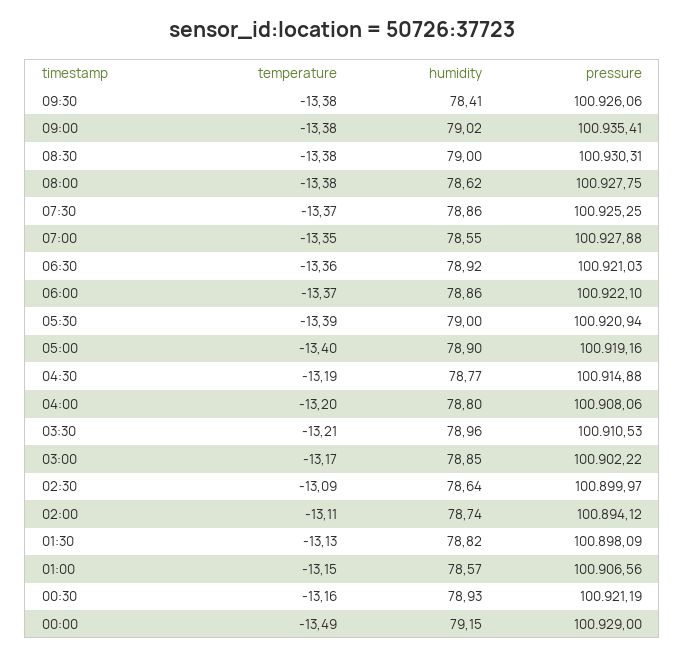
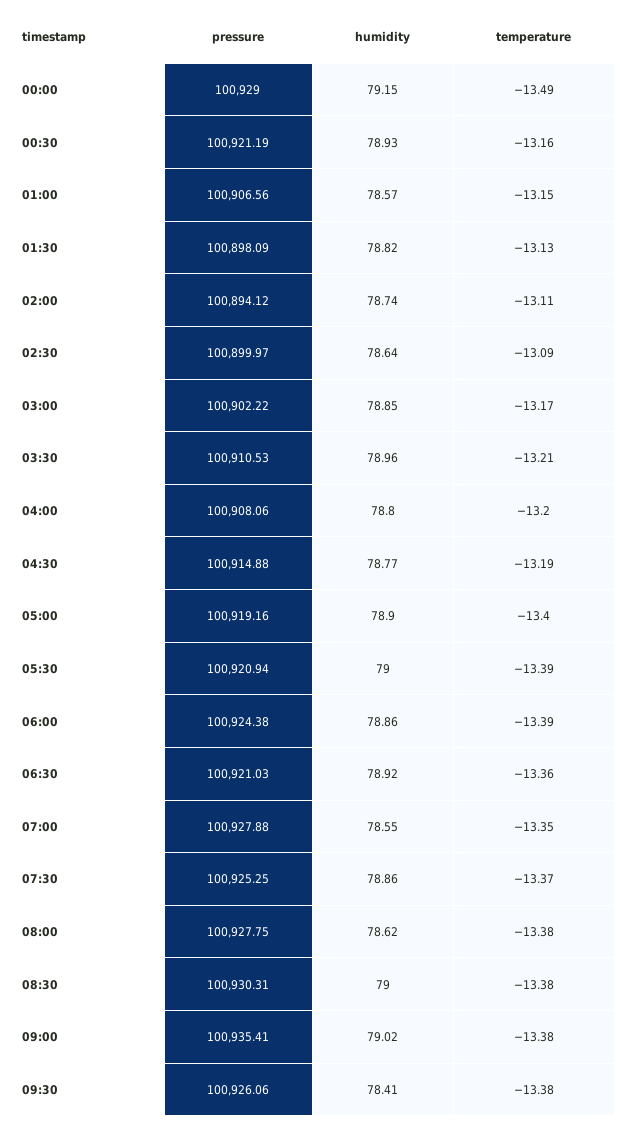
  {
    "temperature": {
      "09:30": -13.38,
      "09:00": -13.38,
      "08:30": -13.38,
      "08:00": -13.38,
      "07:30": -13.37,
      "07:00": -13.35,
      "06:30": -13.36,
-     "06:00": -13.37,
+     "06:00": -13.39,
      "05:30": -13.39,
      "05:00": -13.4,
      "04:30": -13.19,
      "04:00": -13.2,
      "03:30": -13.21,
      "03:00": -13.17,
      "02:30": -13.09,
      "02:00": -13.11,
      "01:30": -13.13,
      "01:00": -13.15,
      "00:30": -13.16,
      "00:00": -13.49
    },
    "humidity": {
      "09:30": 78.41,
      "09:00": 79.02,
      "08:30": 79,
      "08:00": 78.62,
      "07:30": 78.86,
      "07:00": 78.55,
      "06:30": 78.92,
      "06:00": 78.86,
      "05:30": 79,
      "05:00": 78.9,
      "04:30": 78.77,
      "04:00": 78.8,
      "03:30": 78.96,
      "03:00": 78.85,
      "02:30": 78.64,
      "02:00": 78.74,
      "01:30": 78.82,
      "01:00": 78.57,
      "00:30": 78.93,
      "00:00": 79.15
    },
    "pressure": {
      "09:30": 100926.06,
      "09:00": 100935.41,
      "08:30": 100930.31,
      "08:00": 100927.75,
      "07:30": 100925.25,
      "07:00": 100927.88,
      "06:30": 100921.03,
-     "06:00": 100922.1,
+     "06:00": 100924.38,
      "05:30": 100920.94,
      "05:00": 100919.16,
      "04:30": 100914.88,
      "04:00": 100908.06,
      "03:30": 100910.53,
      "03:00": 100902.22,
      "02:30": 100899.97,
      "02:00": 100894.12,
      "01:30": 100898.09,
      "01:00": 100906.56,
      "00:30": 100921.19,
      "00:00": 100929
    }
  }

